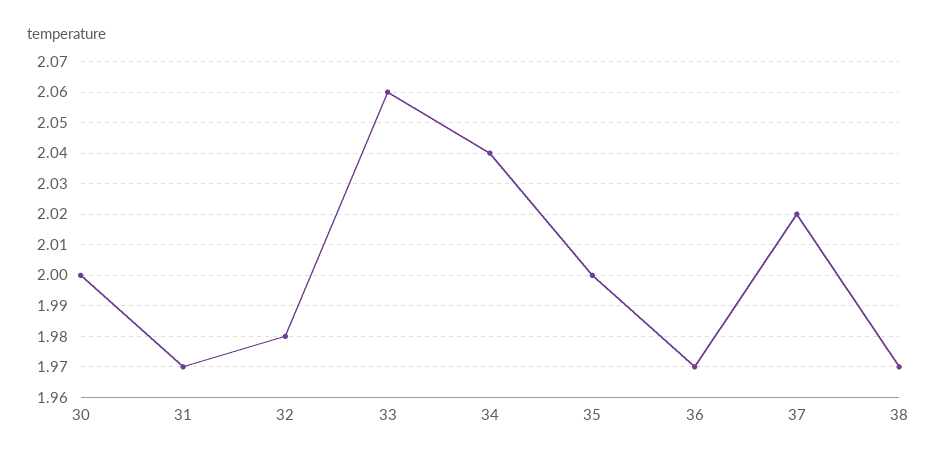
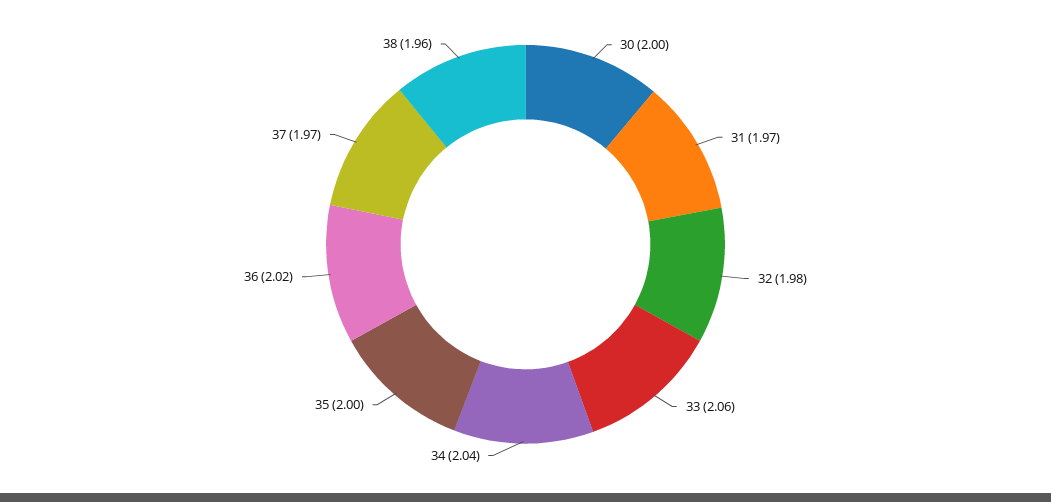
  {
    "30": 2,
    "31": 1.97,
    "32": 1.98,
    "33": 2.06,
    "34": 2.04,
    "35": 2,
-   "36": 1.97,
+   "36": 2.02,
-   "37": 2.02,
+   "37": 1.97,
-   "38": 1.97
+   "38": 1.96
  }

